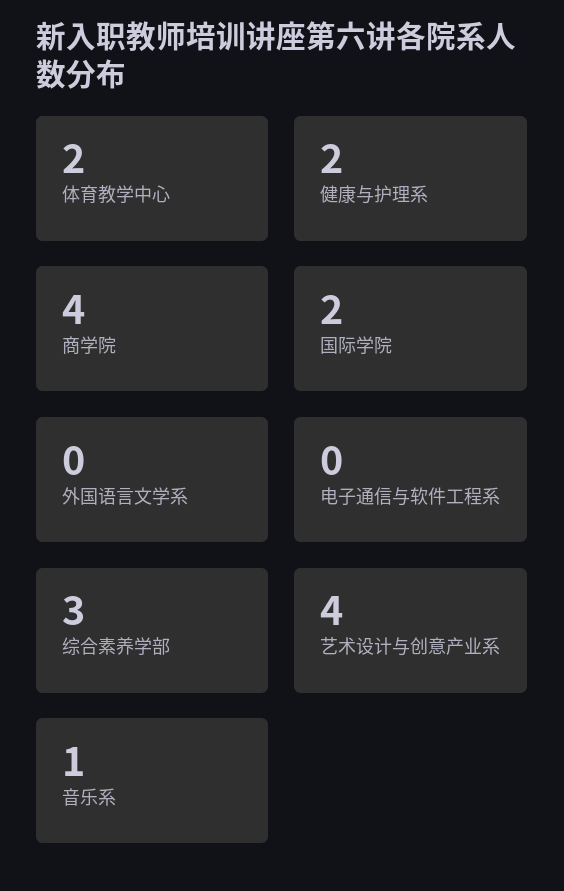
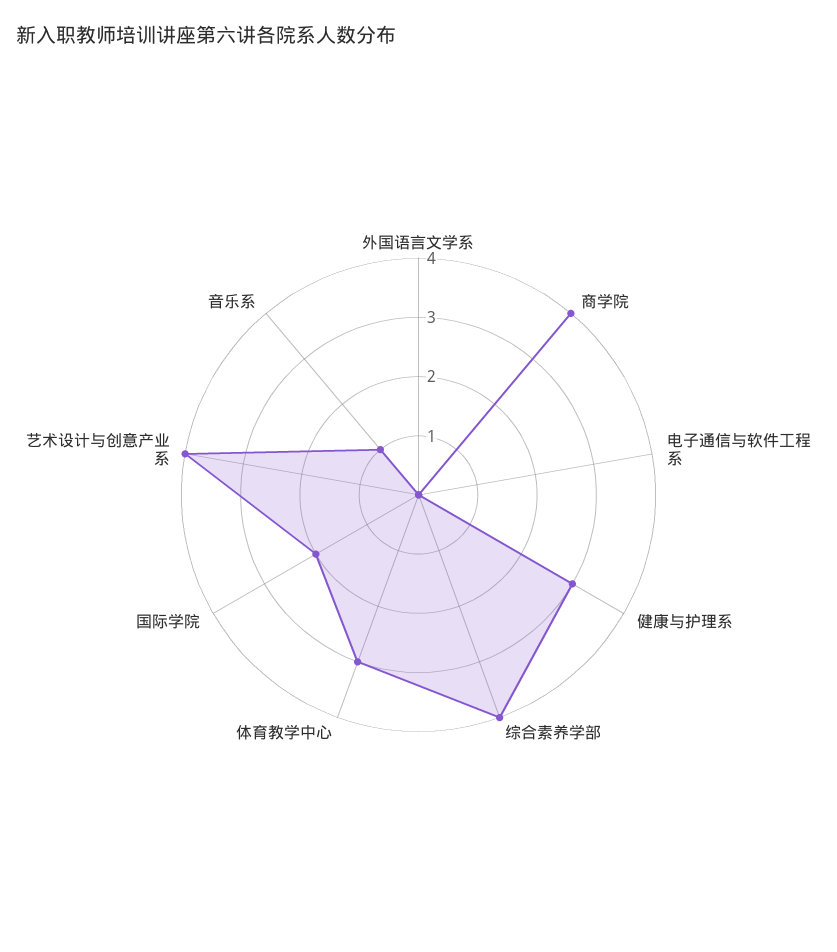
  {
-   "体育教学中心": 2,
+   "体育教学中心": 3,
-   "健康与护理系": 2,
+   "健康与护理系": 3,
    "商学院": 4,
    "国际学院": 2,
    "外国语言文学系": 0,
    "电子通信与软件工程系": 0,
-   "综合素养学部": 3,
+   "综合素养学部": 4,
    "艺术设计与创意产业系": 4,
    "音乐系": 1
  }

